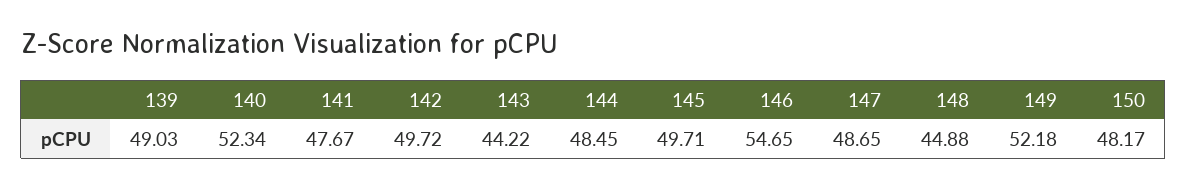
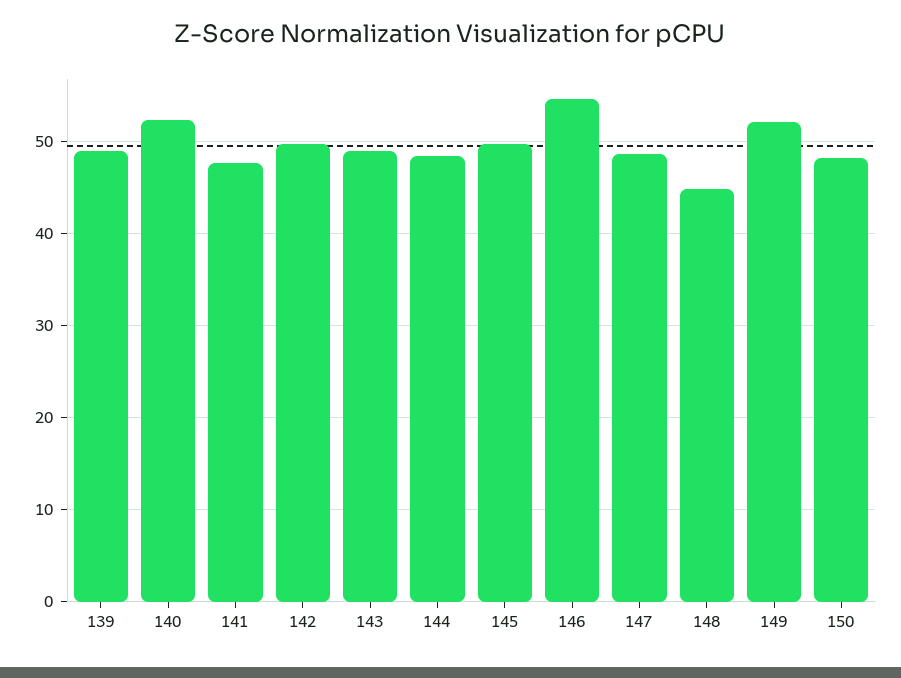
  {
    "139": 49.03,
    "140": 52.34,
    "141": 47.67,
    "142": 49.72,
-   "143": 44.22,
+   "143": 49,
    "144": 48.45,
    "145": 49.71,
    "146": 54.65,
    "147": 48.65,
    "148": 44.88,
    "149": 52.18,
    "150": 48.17
  }

